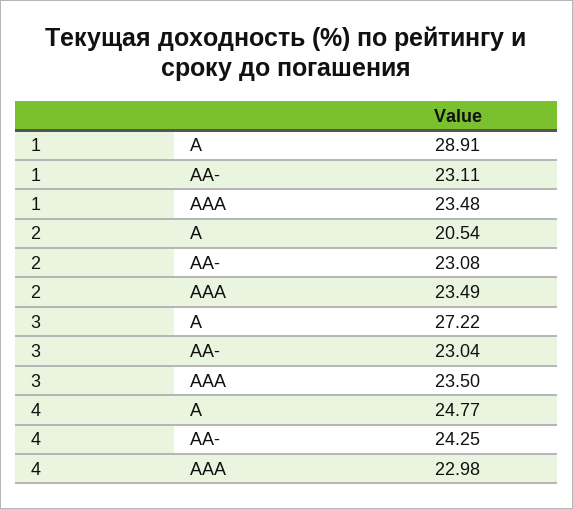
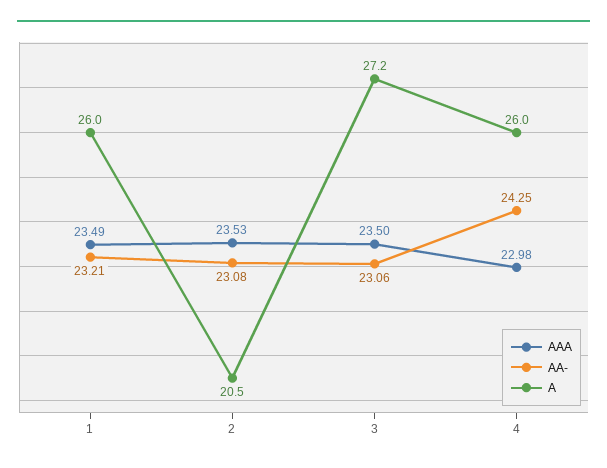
  {
    "A": {
-     "1": 28.91,
+     "1": 26,
      "2": 20.54,
      "3": 27.22,
-     "4": 24.77
+     "4": 26
    },
    "AA-": {
-     "1": 23.11,
+     "1": 23.21,
      "2": 23.08,
-     "3": 23.04,
+     "3": 23.06,
      "4": 24.25
    },
    "AAA": {
-     "1": 23.48,
+     "1": 23.49,
-     "2": 23.49,
+     "2": 23.53,
      "3": 23.5,
      "4": 22.98
    }
  }

